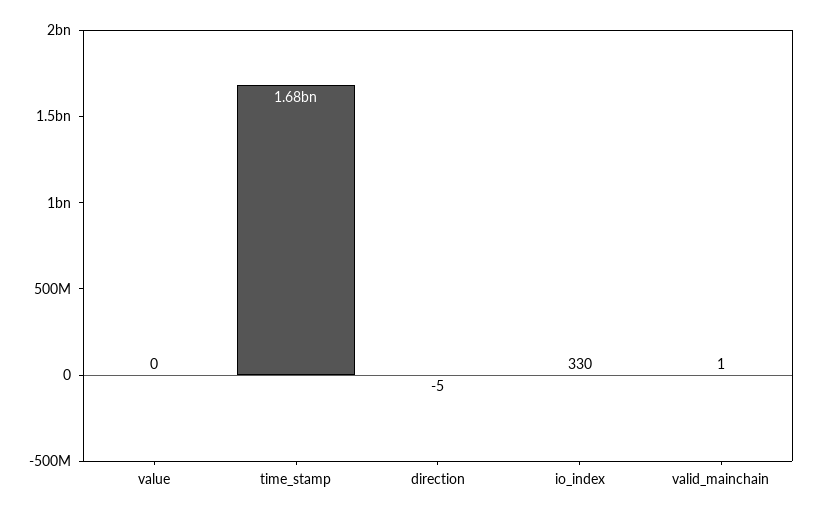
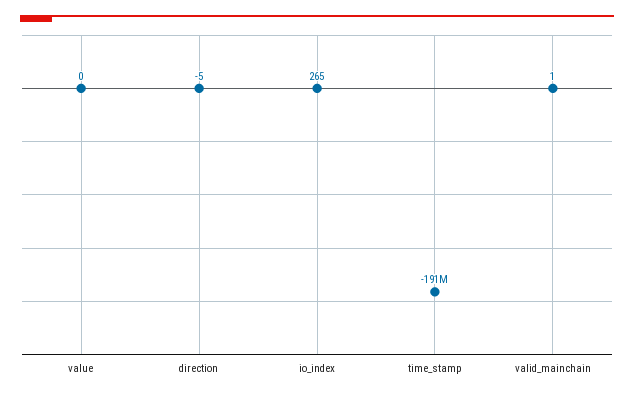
  {
    "value": 0,
-   "time_stamp": 1680000000,
+   "time_stamp": -191000000,
    "direction": -5,
-   "io_index": 330,
+   "io_index": 265,
    "valid_mainchain": 1
  }

